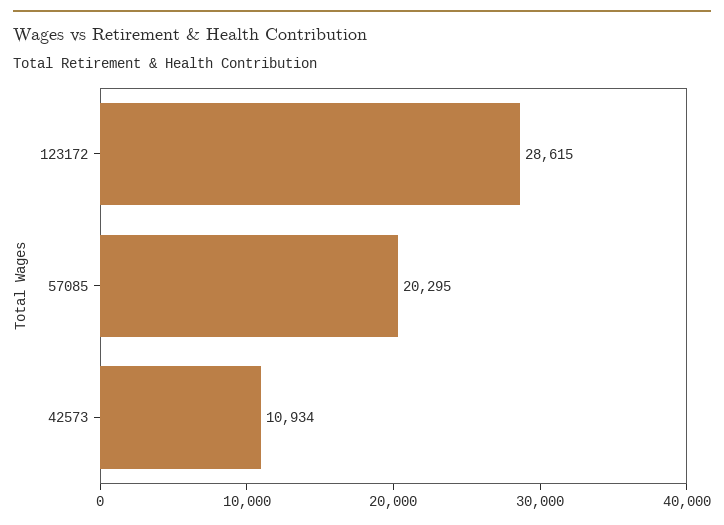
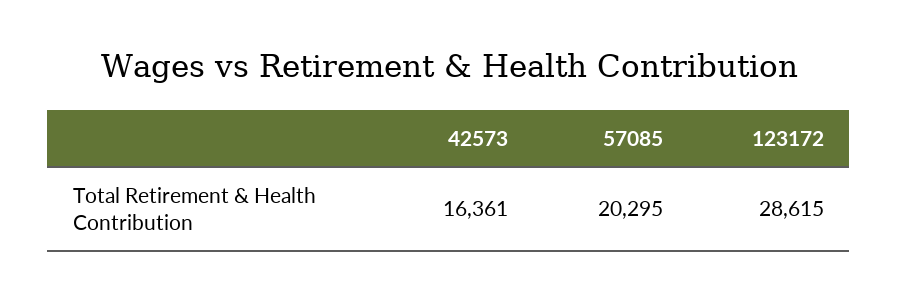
  {
    "123172": 28615,
    "57085": 20295,
-   "42573": 10934
+   "42573": 16361
  }

